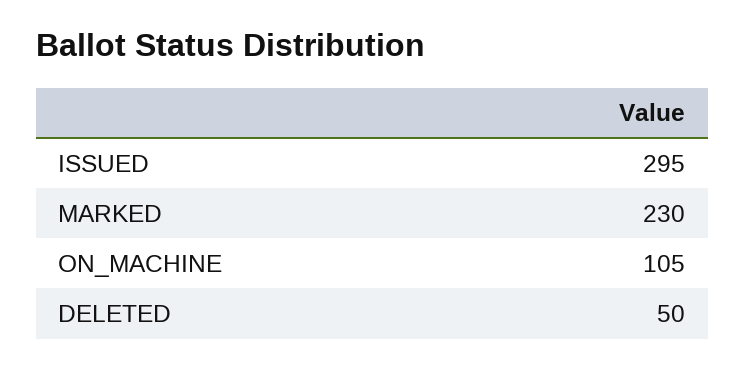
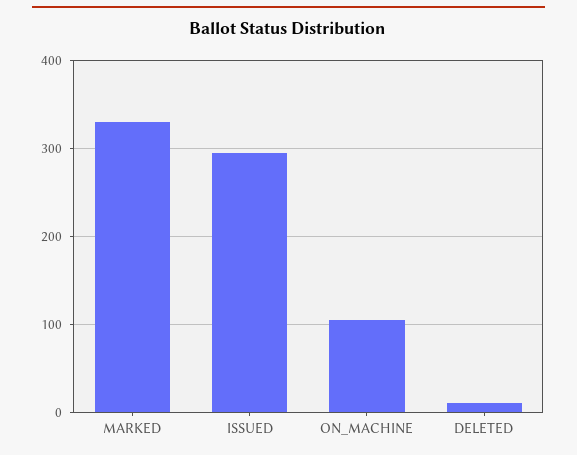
  {
    "ISSUED": 295,
-   "MARKED": 230,
+   "MARKED": 330,
    "ON_MACHINE": 105,
-   "DELETED": 50
+   "DELETED": 10
  }

